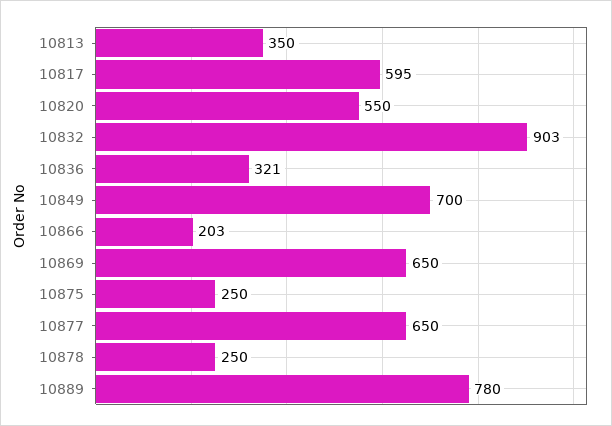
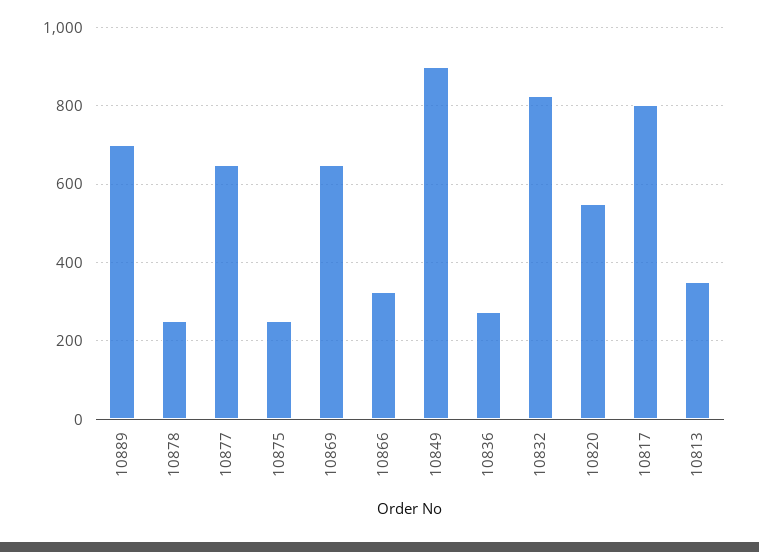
  {
    "10813": 350,
-   "10817": 595,
+   "10817": 800,
    "10820": 550,
-   "10832": 903,
+   "10832": 820,
-   "10836": 321,
+   "10836": 280,
-   "10849": 700,
+   "10849": 900,
-   "10866": 203,
+   "10866": 320,
    "10869": 650,
    "10875": 250,
    "10877": 650,
    "10878": 250,
-   "10889": 780
+   "10889": 700
  }

